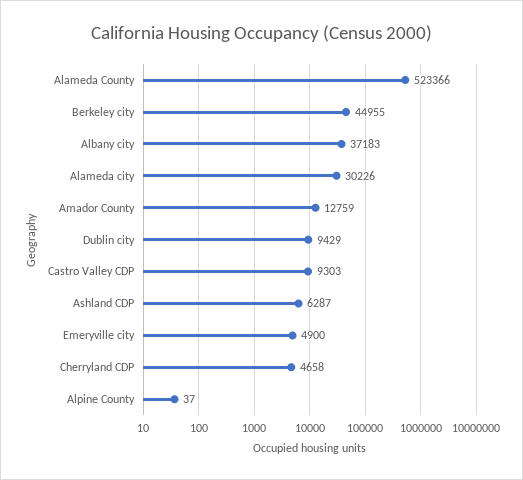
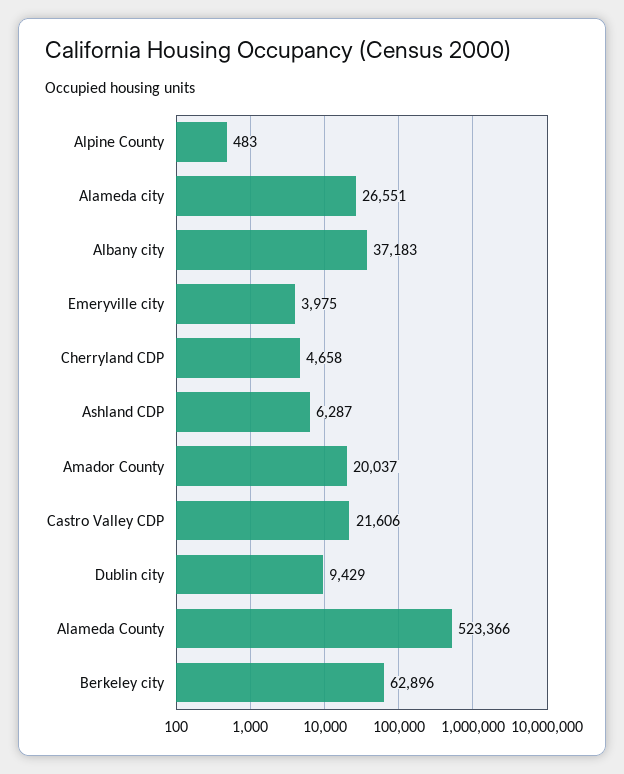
  {
    "Alameda County": 523366,
-   "Berkeley city": 44955,
+   "Berkeley city": 62896,
    "Albany city": 37183,
-   "Alameda city": 30226,
+   "Alameda city": 26551,
-   "Amador County": 12759,
+   "Amador County": 20037,
    "Dublin city": 9429,
-   "Castro Valley CDP": 9303,
+   "Castro Valley CDP": 21606,
    "Ashland CDP": 6287,
-   "Emeryville city": 4900,
+   "Emeryville city": 3975,
    "Cherryland CDP": 4658,
-   "Alpine County": 37
+   "Alpine County": 483
  }

